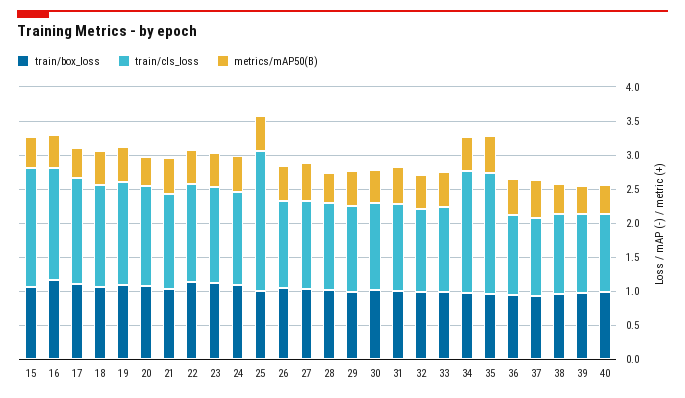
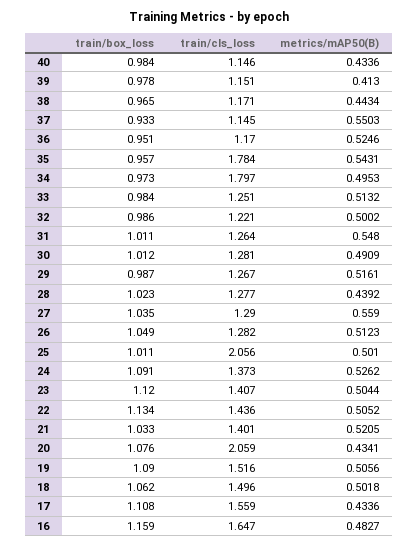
  {
    "train/box_loss": {
-     "15": 1,
      "16": 1.159,
      "17": 1.108,
      "18": 1.062,
      "19": 1.09,
      "20": 1.076,
      "21": 1.033,
      "22": 1.134,
      "23": 1.12,
      "24": 1.091,
      "25": 1.011,
      "26": 1.049,
      "27": 1.035,
      "28": 1.023,
      "29": 0.987,
      "30": 1.012,
      "31": 1.011,
      "32": 0.986,
      "33": 0.984,
      "34": 0.973,
      "35": 0.957,
      "36": 0.951,
      "37": 0.933,
      "38": 0.965,
      "39": 0.978,
      "40": 0.984
    },
    "train/cls_loss": {
-     "15": 1.75,
      "16": 1.647,
      "17": 1.559,
      "18": 1.496,
      "19": 1.516,
-     "20": 1.5,
+     "20": 2.059,
      "21": 1.401,
      "22": 1.436,
      "23": 1.407,
      "24": 1.373,
      "25": 2.056,
      "26": 1.282,
      "27": 1.29,
      "28": 1.277,
      "29": 1.267,
      "30": 1.281,
      "31": 1.264,
      "32": 1.221,
      "33": 1.251,
      "34": 1.797,
      "35": 1.784,
      "36": 1.17,
      "37": 1.145,
      "38": 1.171,
      "39": 1.151,
      "40": 1.146
    },
    "metrics/mAP50(B)": {
-     "15": 0.5,
      "16": 0.4827,
      "17": 0.4336,
      "18": 0.5018,
      "19": 0.5056,
      "20": 0.4341,
      "21": 0.5205,
      "22": 0.5052,
      "23": 0.5044,
      "24": 0.5262,
      "25": 0.501,
      "26": 0.5123,
      "27": 0.559,
      "28": 0.4392,
      "29": 0.5161,
      "30": 0.4909,
      "31": 0.548,
      "32": 0.5002,
      "33": 0.5132,
      "34": 0.4953,
      "35": 0.5431,
      "36": 0.5246,
      "37": 0.5503,
      "38": 0.4434,
      "39": 0.413,
      "40": 0.4336
    }
  }

